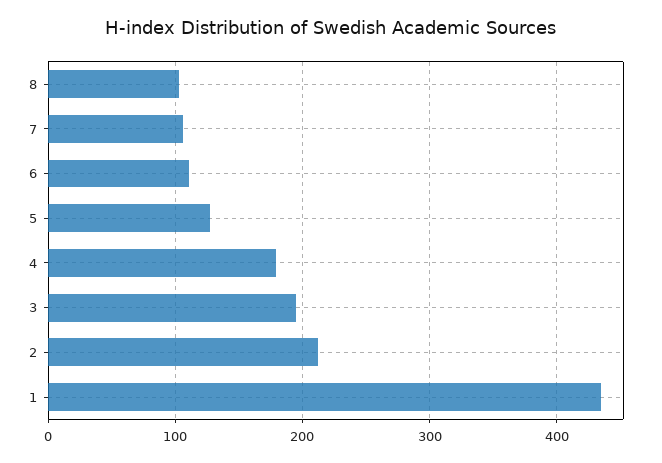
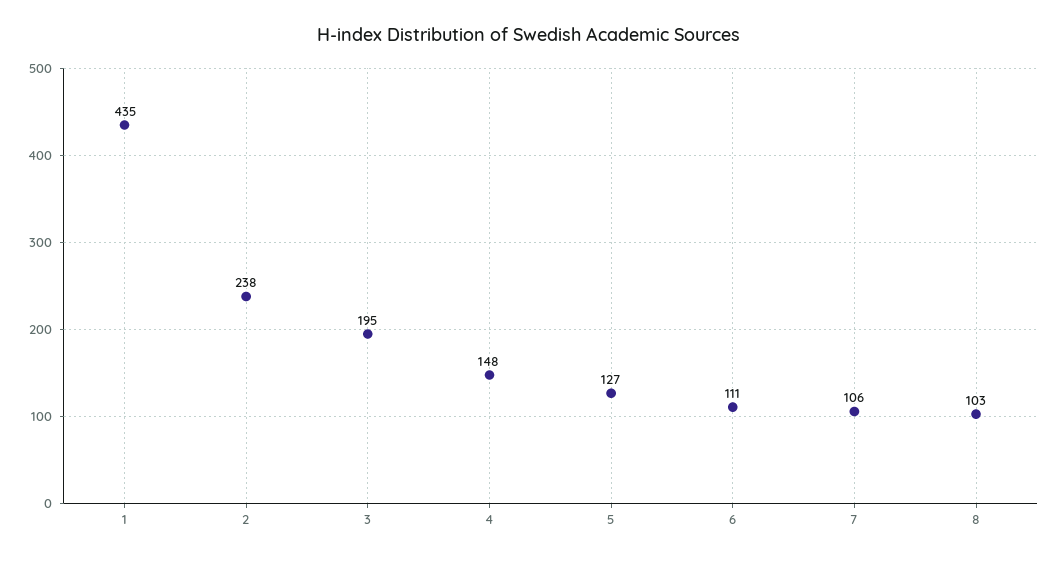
  {
    "8": 103,
    "7": 106,
    "6": 111,
    "5": 127,
-   "4": 180,
+   "4": 148,
    "3": 195,
-   "2": 210,
+   "2": 238,
    "1": 435
  }

